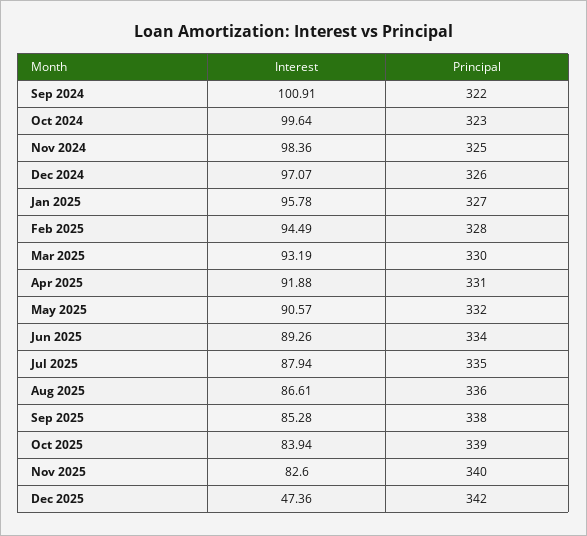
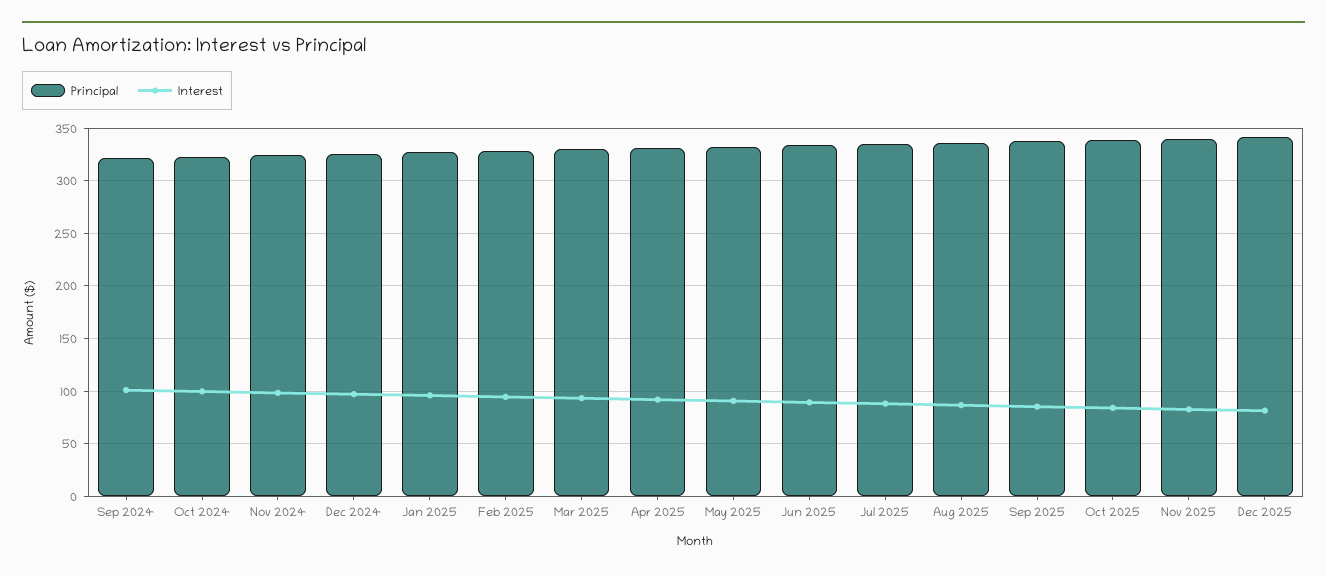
  {
    "Interest": {
      "Sep 2024": 100.91,
      "Oct 2024": 99.64,
      "Nov 2024": 98.36,
      "Dec 2024": 97.07,
      "Jan 2025": 95.78,
      "Feb 2025": 94.49,
      "Mar 2025": 93.19,
      "Apr 2025": 91.88,
      "May 2025": 90.57,
      "Jun 2025": 89.26,
      "Jul 2025": 87.94,
      "Aug 2025": 86.61,
      "Sep 2025": 85.28,
      "Oct 2025": 83.94,
      "Nov 2025": 82.6,
-     "Dec 2025": 47.36
+     "Dec 2025": 80
    },
    "Principal": {
      "Sep 2024": 322,
      "Oct 2024": 323,
      "Nov 2024": 325,
      "Dec 2024": 326,
      "Jan 2025": 327,
      "Feb 2025": 328,
      "Mar 2025": 330,
      "Apr 2025": 331,
      "May 2025": 332,
      "Jun 2025": 334,
      "Jul 2025": 335,
      "Aug 2025": 336,
      "Sep 2025": 338,
      "Oct 2025": 339,
      "Nov 2025": 340,
      "Dec 2025": 342
    }
  }

